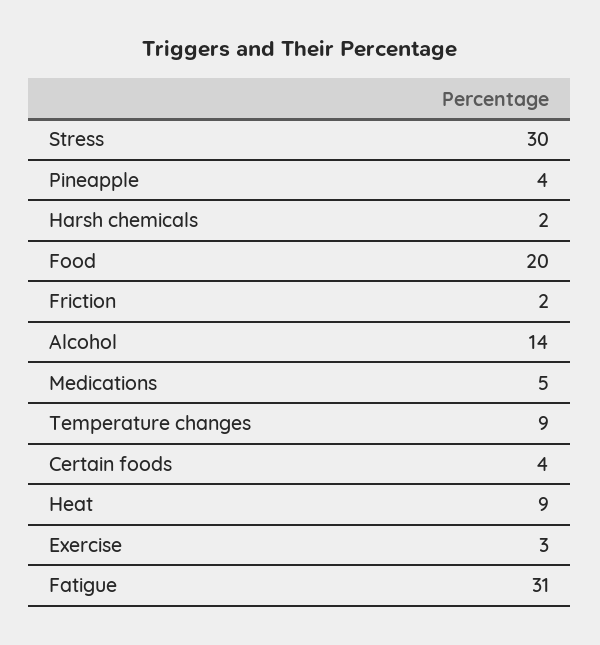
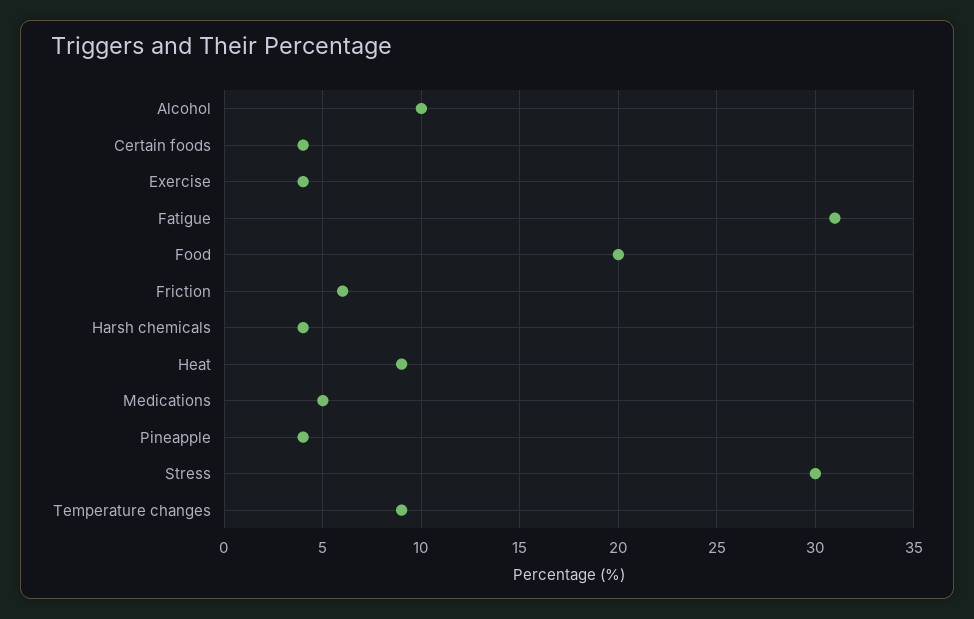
  {
    "Stress": 30,
    "Pineapple": 4,
-   "Harsh chemicals": 2,
+   "Harsh chemicals": 4,
    "Food": 20,
-   "Friction": 2,
+   "Friction": 6,
-   "Alcohol": 14,
+   "Alcohol": 10,
    "Medications": 5,
    "Temperature changes": 9,
    "Certain foods": 4,
    "Heat": 9,
-   "Exercise": 3,
+   "Exercise": 4,
    "Fatigue": 31
  }

